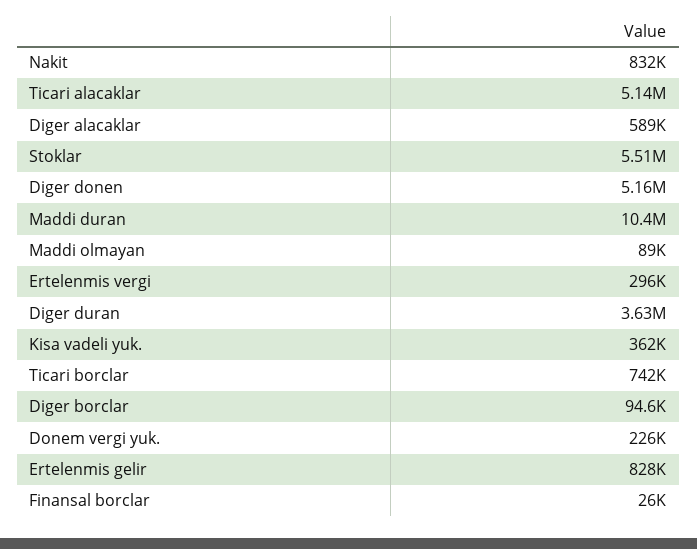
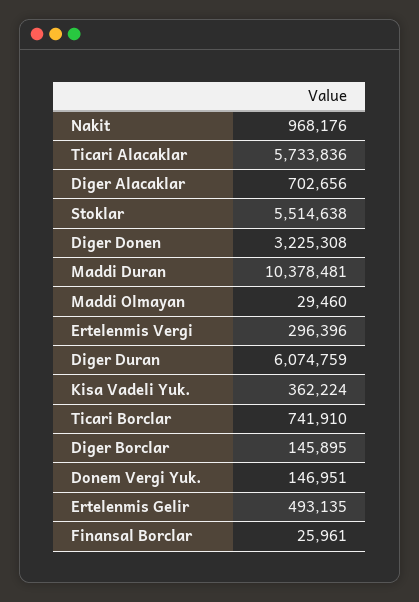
  {
-   "Nakit": 832000,
+   "Nakit": 968176,
-   "Ticari alacaklar": 5140000,
+   "Ticari alacaklar": 5733836,
-   "Diger alacaklar": 589000,
+   "Diger alacaklar": 702656,
    "Stoklar": 5514638,
-   "Diger donen": 5160000,
+   "Diger donen": 3225308,
    "Maddi duran": 10378481,
-   "Maddi olmayan": 89000,
+   "Maddi olmayan": 29460,
    "Ertelenmis vergi": 296396,
-   "Diger duran": 3630000,
+   "Diger duran": 6074759,
    "Kisa vadeli yuk.": 362224,
    "Ticari borclar": 741910,
-   "Diger borclar": 94600,
+   "Diger borclar": 145895,
-   "Donem vergi yuk.": 226000,
+   "Donem vergi yuk.": 146951,
-   "Ertelenmis gelir": 828000,
+   "Ertelenmis gelir": 493135,
    "Finansal borclar": 25961
  }

